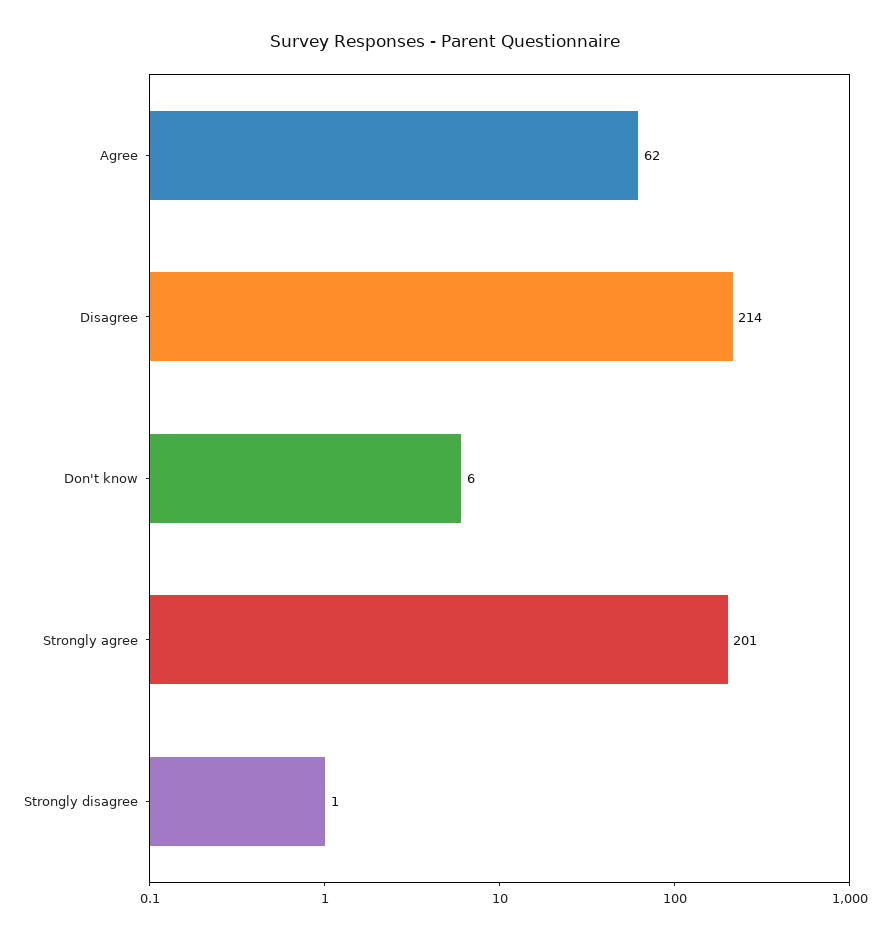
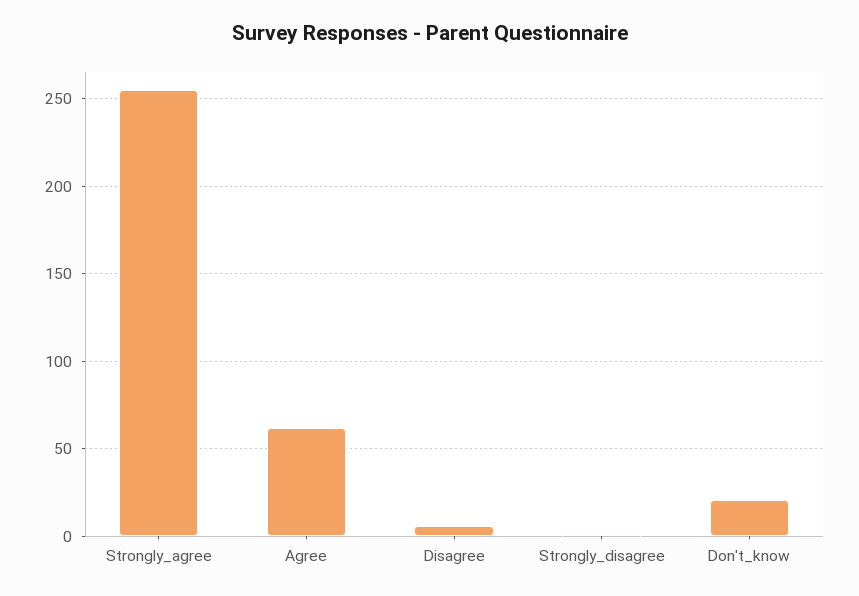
  {
    "Agree": 62,
-   "Disagree": 214,
+   "Disagree": 5,
-   "Don't know": 6,
+   "Don't know": 20,
-   "Strongly agree": 201,
+   "Strongly agree": 255,
    "Strongly disagree": 1
  }

